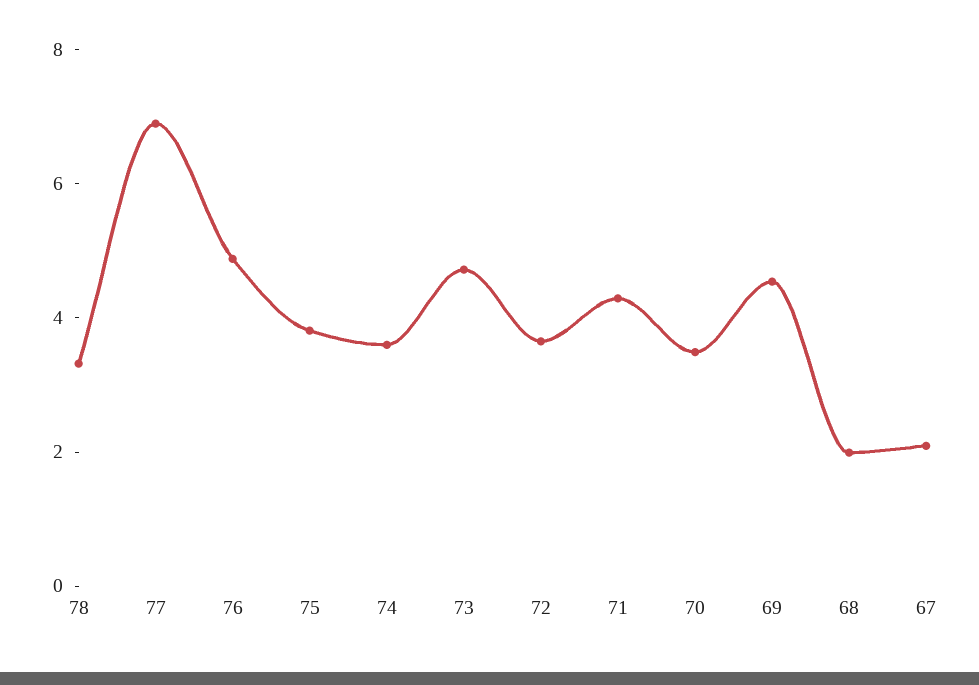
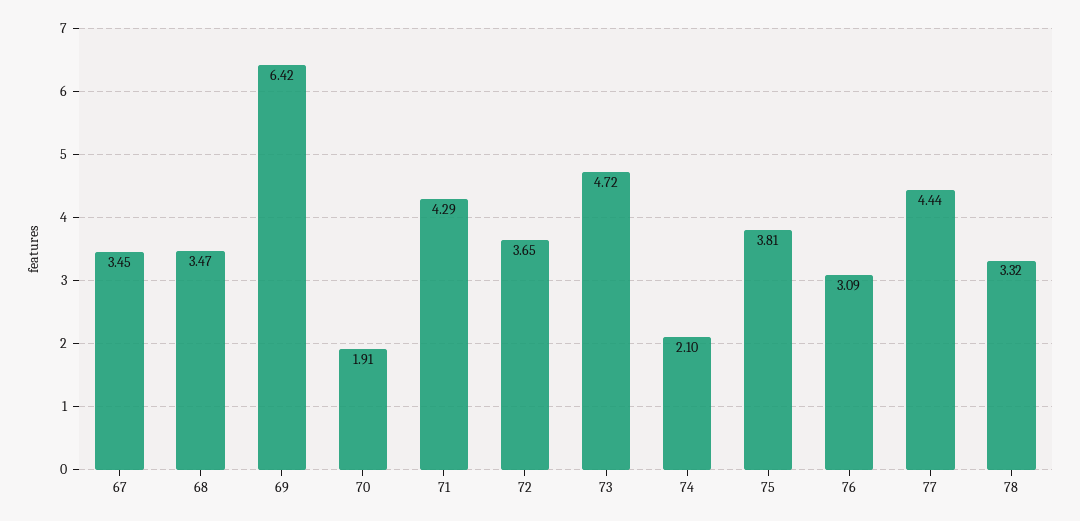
  {
    "78": 3.32,
-   "77": 7,
+   "77": 4.44,
-   "76": 5,
+   "76": 3.09,
    "75": 3.81,
-   "74": 3.5,
+   "74": 2.1,
    "73": 4.72,
    "72": 3.65,
    "71": 4.29,
-   "70": 3.5,
+   "70": 1.91,
-   "69": 4.5,
+   "69": 6.42,
-   "68": 2,
+   "68": 3.47,
-   "67": 2
+   "67": 3.45
  }

